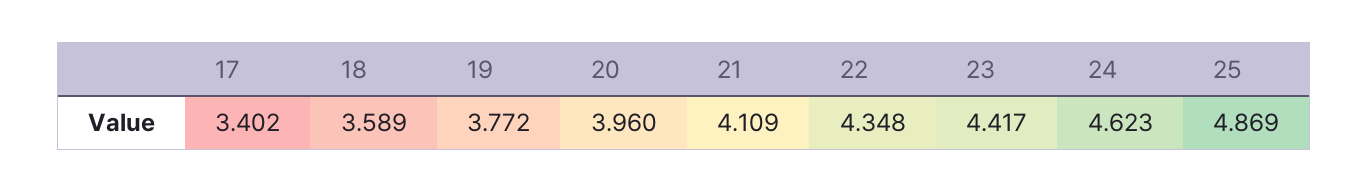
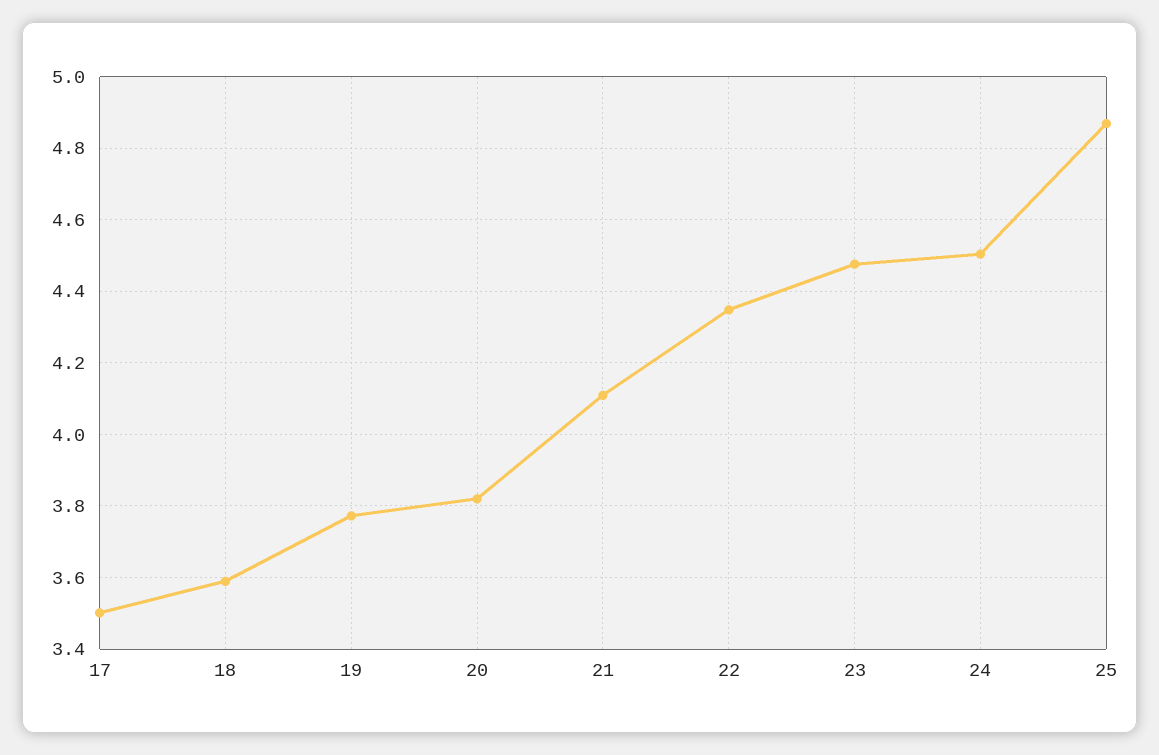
  {
-   "17": 3.402,
+   "17": 3.5,
    "18": 3.589,
    "19": 3.772,
-   "20": 3.96,
+   "20": 3.82,
    "21": 4.109,
    "22": 4.348,
-   "23": 4.417,
+   "23": 4.48,
-   "24": 4.623,
+   "24": 4.5,
    "25": 4.869
  }

